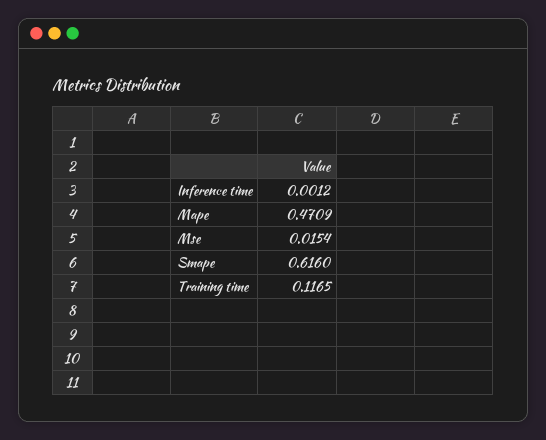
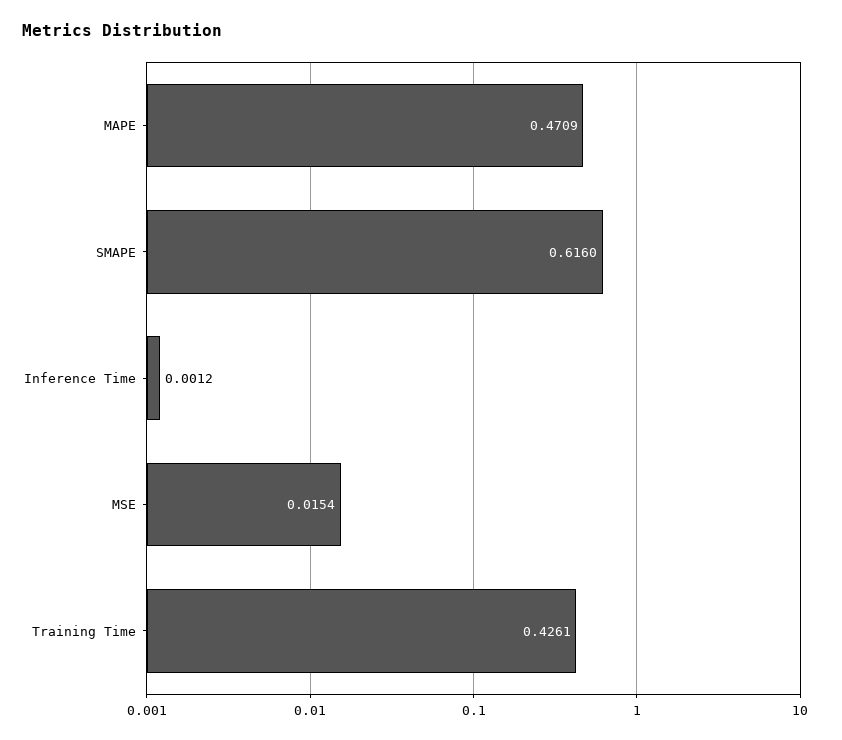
  {
    "Inference time": 0.0012,
    "Mape": 0.4709,
    "Mse": 0.0154,
    "Smape": 0.616,
-   "Training time": 0.1165
+   "Training time": 0.4261
  }

